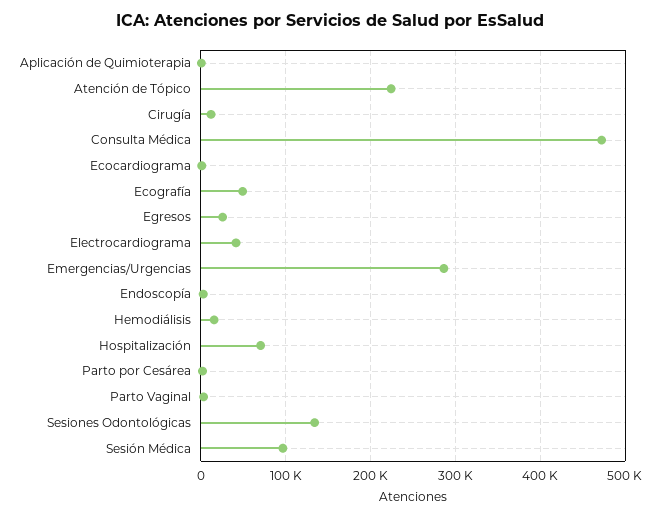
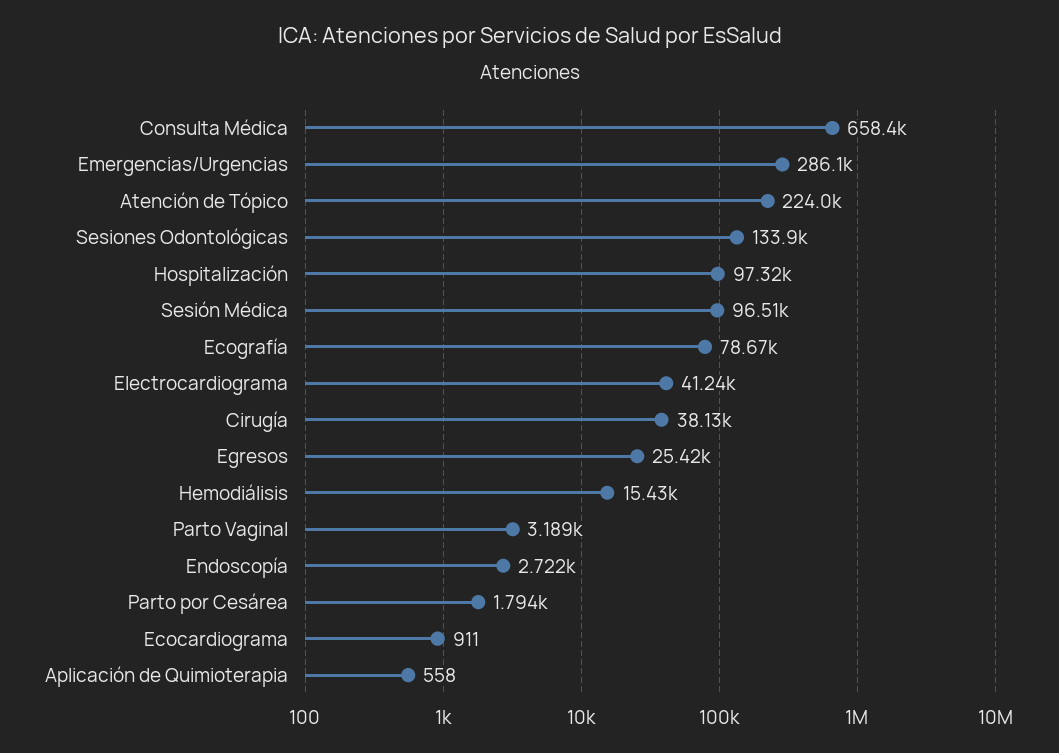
  {
    "Aplicación de Quimioterapia": 558,
    "Atención de Tópico": 224000,
-   "Cirugía": 10000,
+   "Cirugía": 38130,
-   "Consulta Médica": 470000,
+   "Consulta Médica": 658400,
    "Ecocardiograma": 911,
-   "Ecografía": 50000,
+   "Ecografía": 78670,
    "Egresos": 25420,
    "Electrocardiograma": 41240,
    "Emergencias/Urgencias": 286100,
    "Endoscopía": 2722,
    "Hemodiálisis": 15430,
-   "Hospitalización": 70000,
+   "Hospitalización": 97320,
    "Parto por Cesárea": 1794,
    "Parto Vaginal": 3189,
    "Sesiones Odontológicas": 133900,
    "Sesión Médica": 96510
  }

